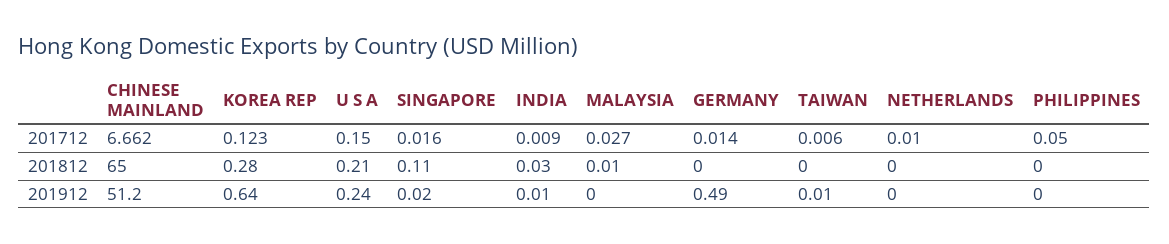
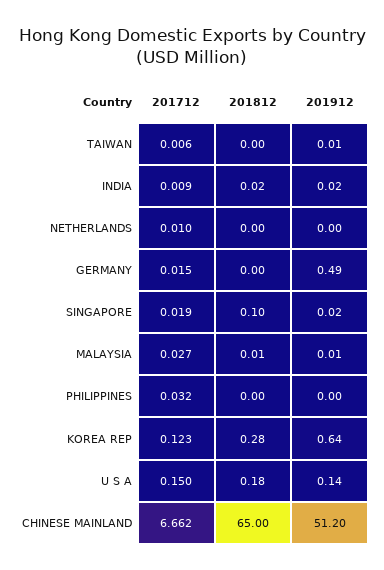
  {
    "CHINESE MAINLAND": {
      "201712": 6.662,
      "201812": 65,
      "201912": 51.2
    },
    "KOREA REP": {
      "201712": 0.123,
      "201812": 0.28,
      "201912": 0.64
    },
    "U S A": {
      "201712": 0.15,
-     "201812": 0.21,
+     "201812": 0.18,
-     "201912": 0.24
+     "201912": 0.14
    },
    "SINGAPORE": {
-     "201712": 0.016,
+     "201712": 0.019,
-     "201812": 0.11,
+     "201812": 0.1,
      "201912": 0.02
    },
    "INDIA": {
      "201712": 0.009,
-     "201812": 0.03,
+     "201812": 0.02,
-     "201912": 0.01
+     "201912": 0.02
    },
    "MALAYSIA": {
      "201712": 0.027,
      "201812": 0.01,
-     "201912": 0
+     "201912": 0.01
    },
    "GERMANY": {
-     "201712": 0.014,
+     "201712": 0.015,
      "201812": 0,
      "201912": 0.49
    },
    "TAIWAN": {
      "201712": 0.006,
      "201812": 0,
      "201912": 0.01
    },
    "NETHERLANDS": {
      "201712": 0.01,
      "201812": 0,
      "201912": 0
    },
    "PHILIPPINES": {
-     "201712": 0.05,
+     "201712": 0.032,
      "201812": 0,
      "201912": 0
    }
  }

